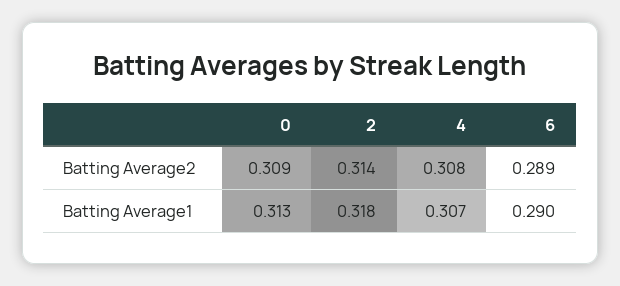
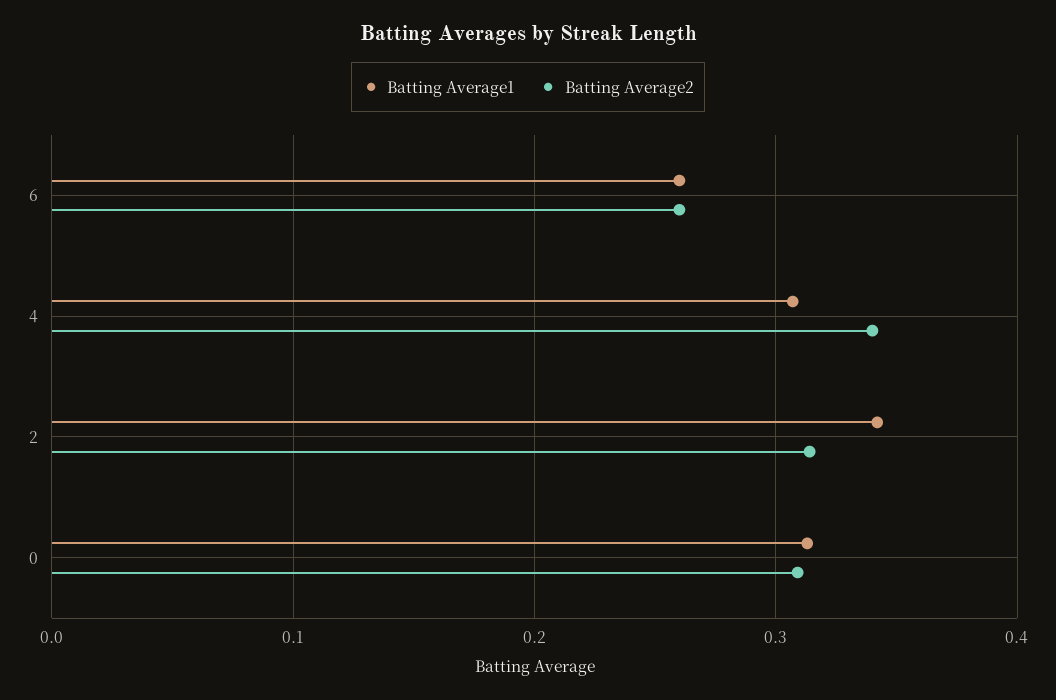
  {
    "Batting Average2": {
      "0": 0.309,
      "2": 0.314,
-     "4": 0.308,
+     "4": 0.34,
-     "6": 0.289
+     "6": 0.26
    },
    "Batting Average1": {
      "0": 0.313,
-     "2": 0.318,
+     "2": 0.34,
      "4": 0.307,
-     "6": 0.29
+     "6": 0.26
    }
  }

